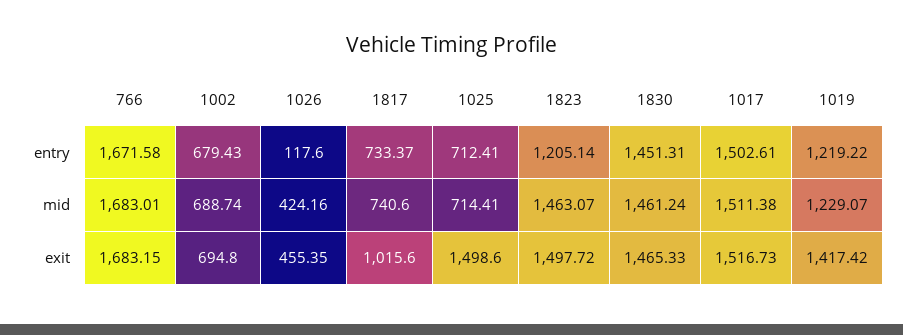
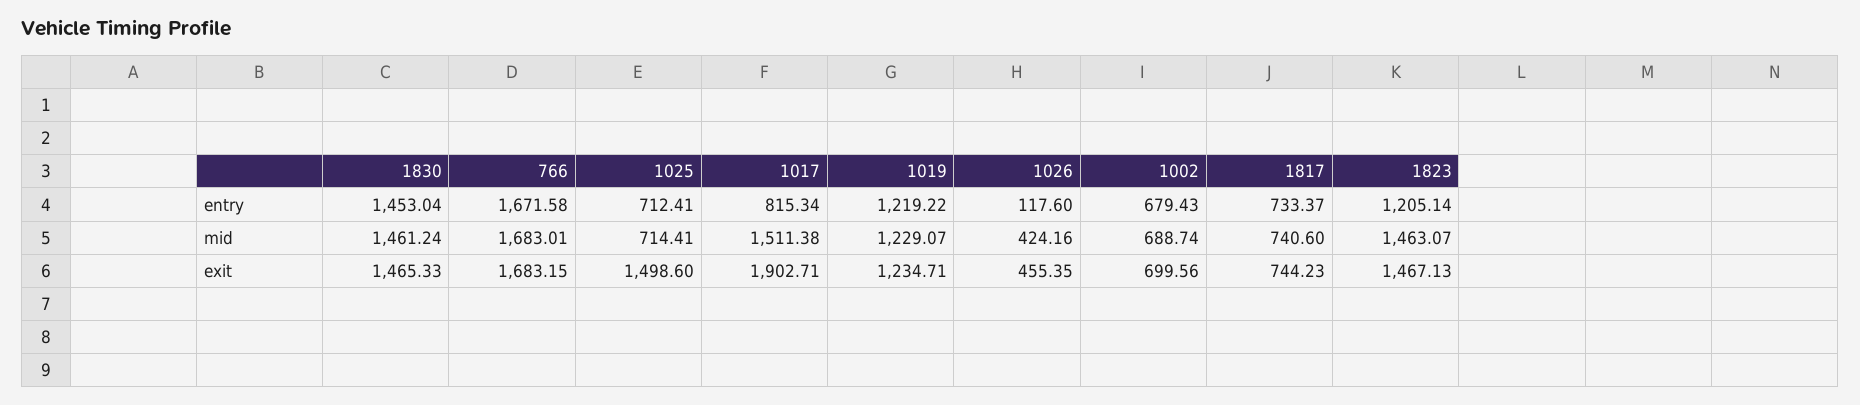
  {
    "766": {
      "entry": 1671.58,
      "mid": 1683.01,
      "exit": 1683.15
    },
    "1002": {
      "entry": 679.43,
      "mid": 688.74,
-     "exit": 694.8
+     "exit": 699.56
    },
    "1026": {
      "entry": 117.6,
      "mid": 424.16,
      "exit": 455.35
    },
    "1817": {
      "entry": 733.37,
      "mid": 740.6,
-     "exit": 1015.6
+     "exit": 744.23
    },
    "1025": {
      "entry": 712.41,
      "mid": 714.41,
      "exit": 1498.6
    },
    "1823": {
      "entry": 1205.14,
      "mid": 1463.07,
-     "exit": 1497.72
+     "exit": 1467.13
    },
    "1830": {
-     "entry": 1451.31,
+     "entry": 1453.04,
      "mid": 1461.24,
      "exit": 1465.33
    },
    "1017": {
-     "entry": 1502.61,
+     "entry": 815.34,
      "mid": 1511.38,
-     "exit": 1516.73
+     "exit": 1902.71
    },
    "1019": {
      "entry": 1219.22,
      "mid": 1229.07,
-     "exit": 1417.42
+     "exit": 1234.71
    }
  }

